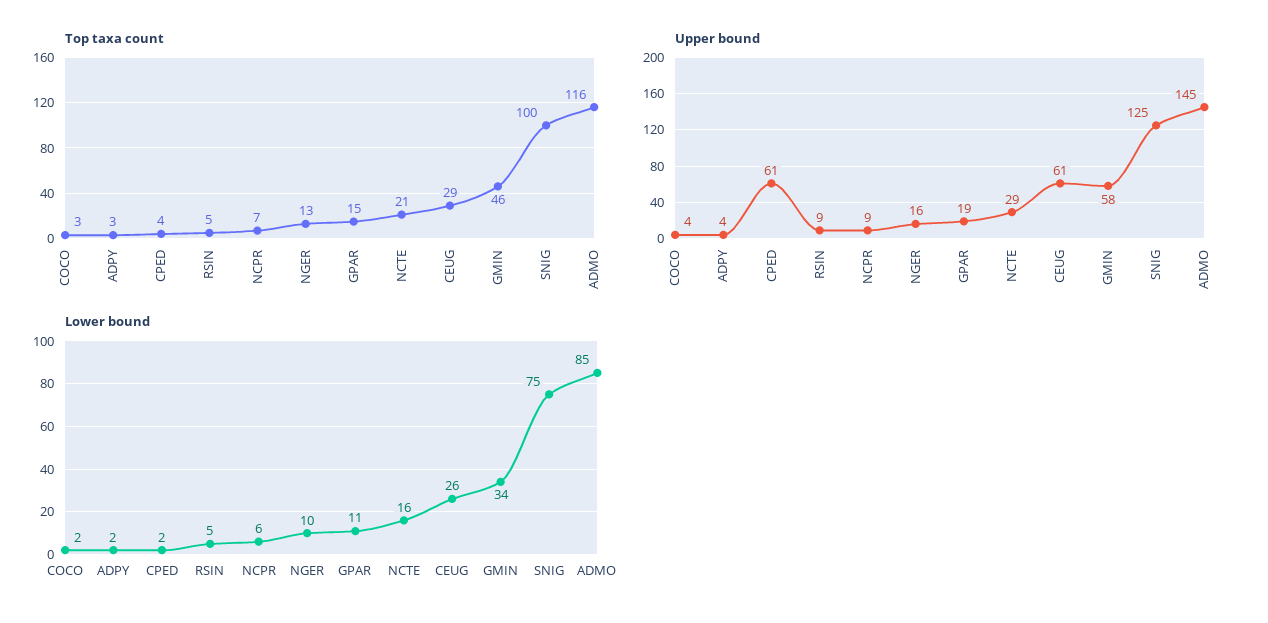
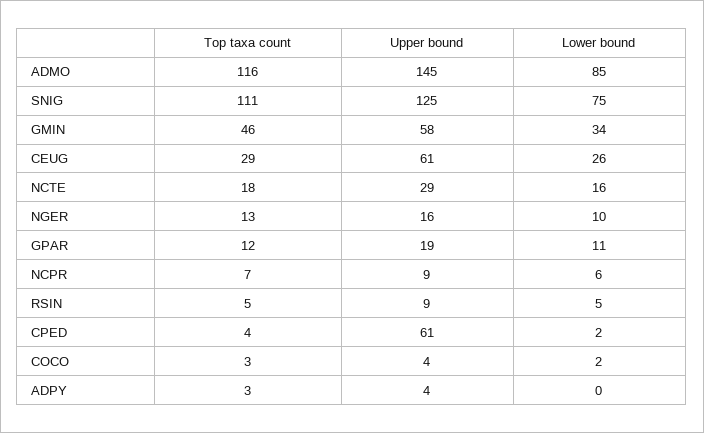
  {
    "Top taxa count": {
      "COCO": 3,
      "ADPY": 3,
      "CPED": 4,
      "RSIN": 5,
      "NCPR": 7,
      "NGER": 13,
-     "GPAR": 15,
+     "GPAR": 12,
-     "NCTE": 21,
+     "NCTE": 18,
      "CEUG": 29,
      "GMIN": 46,
-     "SNIG": 100,
+     "SNIG": 111,
      "ADMO": 116
    },
    "Upper bound": {
      "COCO": 4,
      "ADPY": 4,
      "CPED": 61,
      "RSIN": 9,
      "NCPR": 9,
      "NGER": 16,
      "GPAR": 19,
      "NCTE": 29,
      "CEUG": 61,
      "GMIN": 58,
      "SNIG": 125,
      "ADMO": 145
    },
    "Lower bound": {
      "COCO": 2,
-     "ADPY": 2,
+     "ADPY": 0,
      "CPED": 2,
      "RSIN": 5,
      "NCPR": 6,
      "NGER": 10,
      "GPAR": 11,
      "NCTE": 16,
      "CEUG": 26,
      "GMIN": 34,
      "SNIG": 75,
      "ADMO": 85
    }
  }

